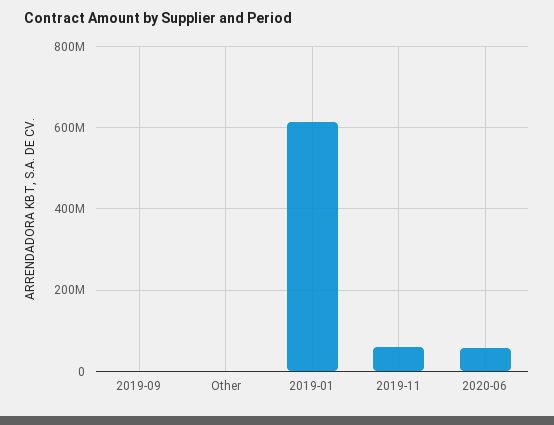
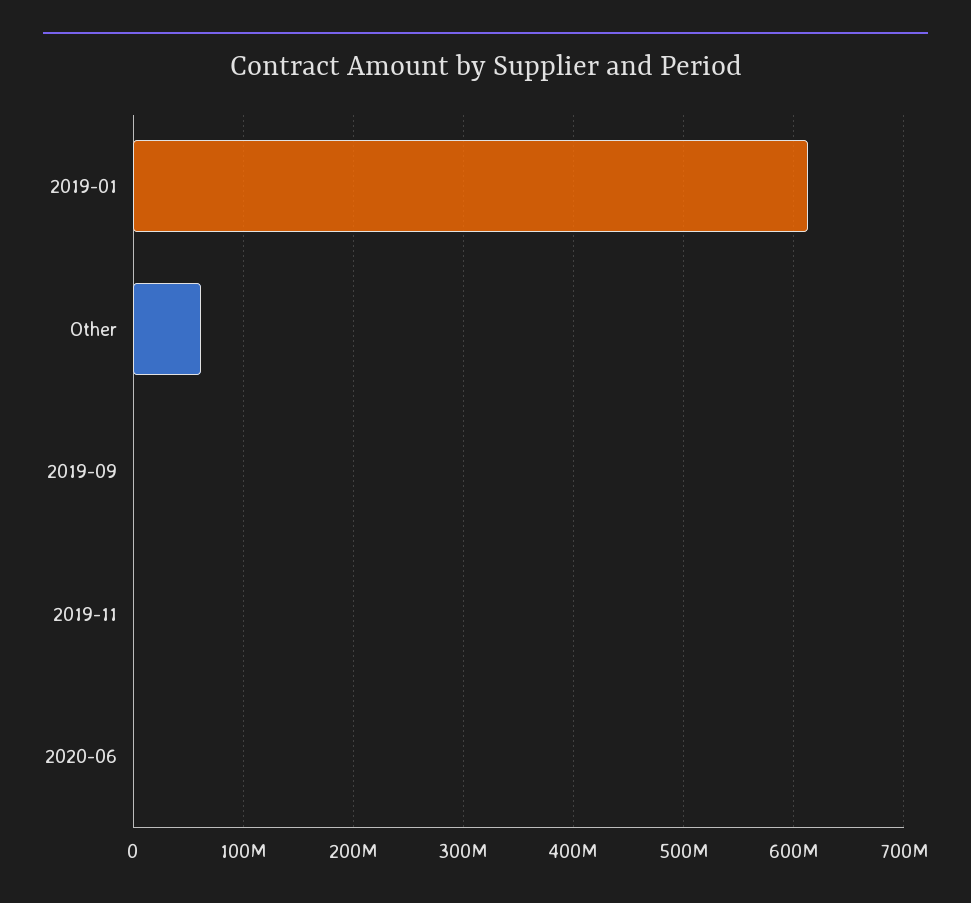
  {
    "2019-09": 0,
-   "Other": 0,
+   "Other": 60000000,
    "2019-01": 610000000,
-   "2019-11": 60000000,
+   "2019-11": 0,
-   "2020-06": 60000000
+   "2020-06": 0
  }

